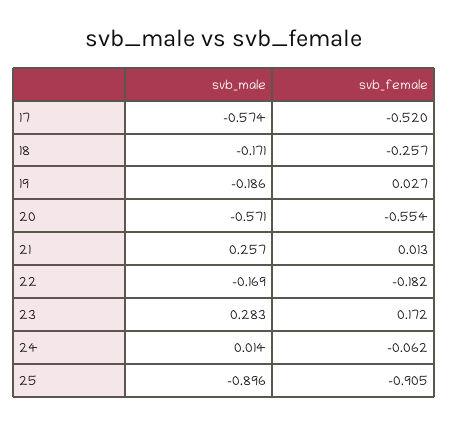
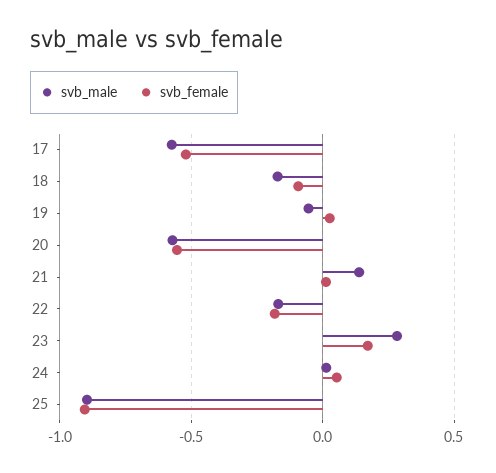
  {
    "svb_male": {
      "17": -0.574,
      "18": -0.171,
-     "19": -0.186,
+     "19": -0.05,
      "20": -0.571,
-     "21": 0.257,
+     "21": 0.15,
      "22": -0.169,
      "23": 0.283,
      "24": 0.014,
      "25": -0.896
    },
    "svb_female": {
      "17": -0.52,
-     "18": -0.257,
+     "18": -0.1,
      "19": 0.027,
      "20": -0.554,
      "21": 0.013,
      "22": -0.182,
      "23": 0.172,
-     "24": -0.062,
+     "24": 0.05,
      "25": -0.905
    }
  }

